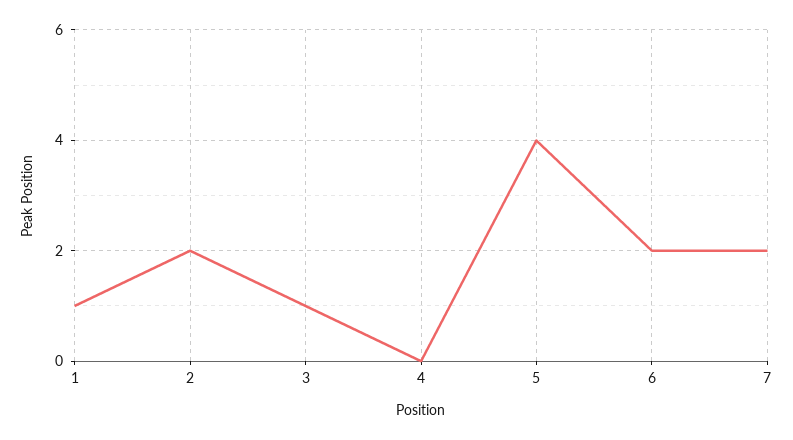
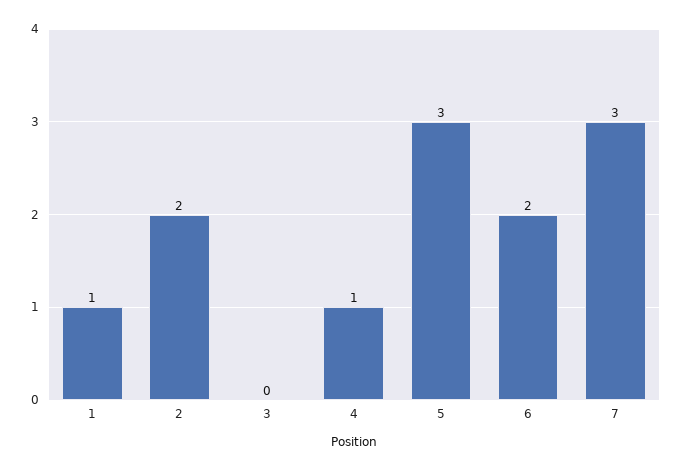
  {
    "1": 1,
    "2": 2,
-   "3": 1,
+   "3": 0,
-   "4": 0,
+   "4": 1,
-   "5": 4,
+   "5": 3,
    "6": 2,
-   "7": 2
+   "7": 3
  }

